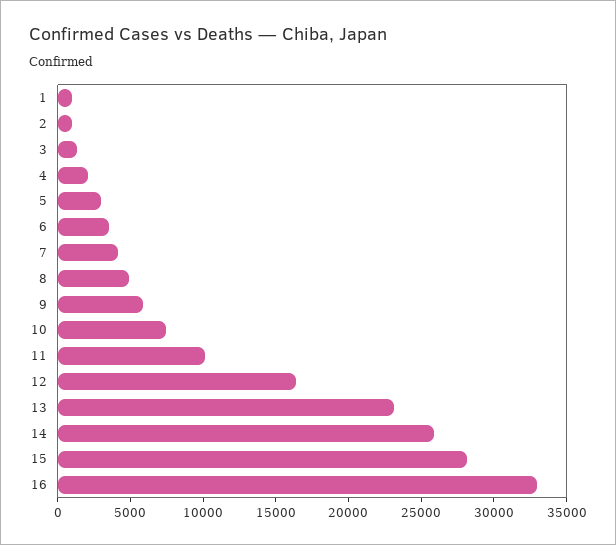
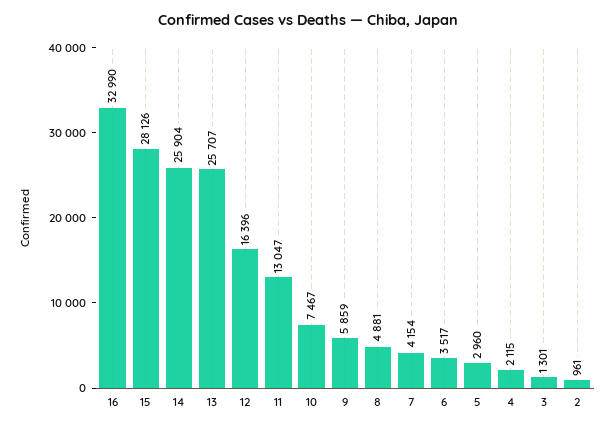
  {
-   "1": 1000,
    "2": 961,
    "3": 1301,
    "4": 2115,
    "5": 2960,
    "6": 3517,
    "7": 4154,
    "8": 4881,
    "9": 5859,
    "10": 7467,
-   "11": 10000,
+   "11": 13047,
    "12": 16396,
-   "13": 23000,
+   "13": 25707,
    "14": 25904,
    "15": 28126,
    "16": 32990
  }

